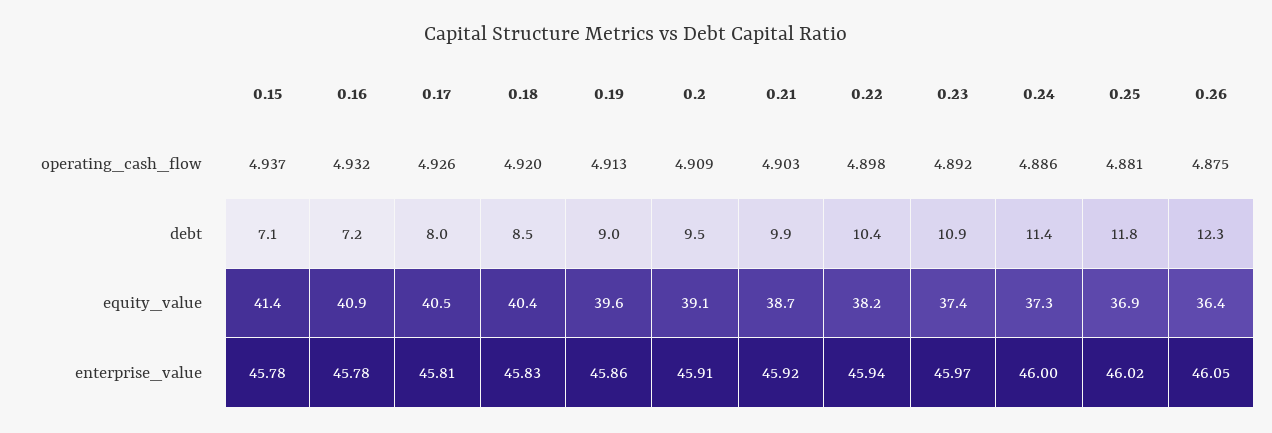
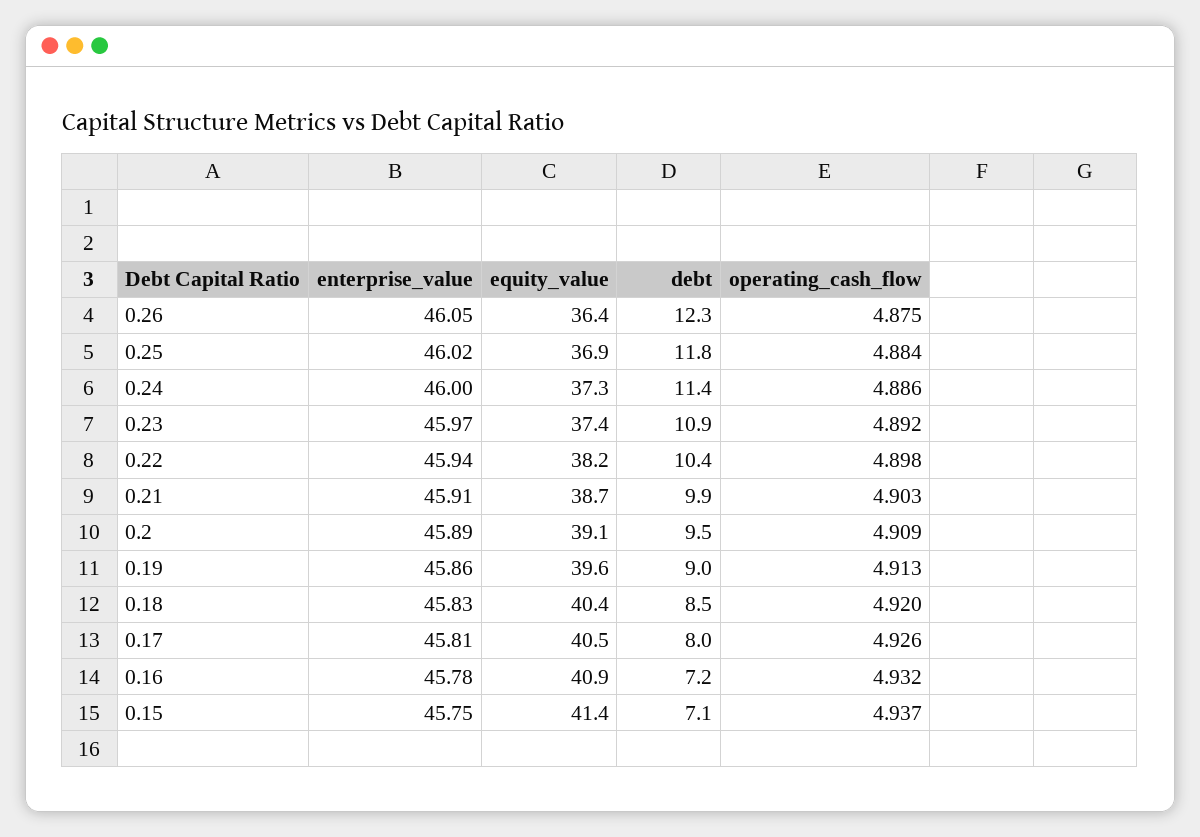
  {
    "0.15": {
      "operating_cash_flow": 4.937,
      "debt": 7.1,
      "equity_value": 41.4,
-     "enterprise_value": 45.78
+     "enterprise_value": 45.75
    },
    "0.16": {
      "operating_cash_flow": 4.932,
      "debt": 7.2,
      "equity_value": 40.9,
      "enterprise_value": 45.78
    },
    "0.17": {
      "operating_cash_flow": 4.926,
      "debt": 8,
      "equity_value": 40.5,
      "enterprise_value": 45.81
    },
    "0.18": {
      "operating_cash_flow": 4.92,
      "debt": 8.5,
      "equity_value": 40.4,
      "enterprise_value": 45.83
    },
    "0.19": {
      "operating_cash_flow": 4.913,
      "debt": 9,
      "equity_value": 39.6,
      "enterprise_value": 45.86
    },
    "0.2": {
      "operating_cash_flow": 4.909,
      "debt": 9.5,
      "equity_value": 39.1,
-     "enterprise_value": 45.91
+     "enterprise_value": 45.89
    },
    "0.21": {
      "operating_cash_flow": 4.903,
      "debt": 9.9,
      "equity_value": 38.7,
-     "enterprise_value": 45.92
+     "enterprise_value": 45.91
    },
    "0.22": {
      "operating_cash_flow": 4.898,
      "debt": 10.4,
      "equity_value": 38.2,
      "enterprise_value": 45.94
    },
    "0.23": {
      "operating_cash_flow": 4.892,
      "debt": 10.9,
      "equity_value": 37.4,
      "enterprise_value": 45.97
    },
    "0.24": {
      "operating_cash_flow": 4.886,
      "debt": 11.4,
      "equity_value": 37.3,
      "enterprise_value": 46
    },
    "0.25": {
-     "operating_cash_flow": 4.881,
+     "operating_cash_flow": 4.884,
      "debt": 11.8,
      "equity_value": 36.9,
      "enterprise_value": 46.02
    },
    "0.26": {
      "operating_cash_flow": 4.875,
      "debt": 12.3,
      "equity_value": 36.4,
      "enterprise_value": 46.05
    }
  }

